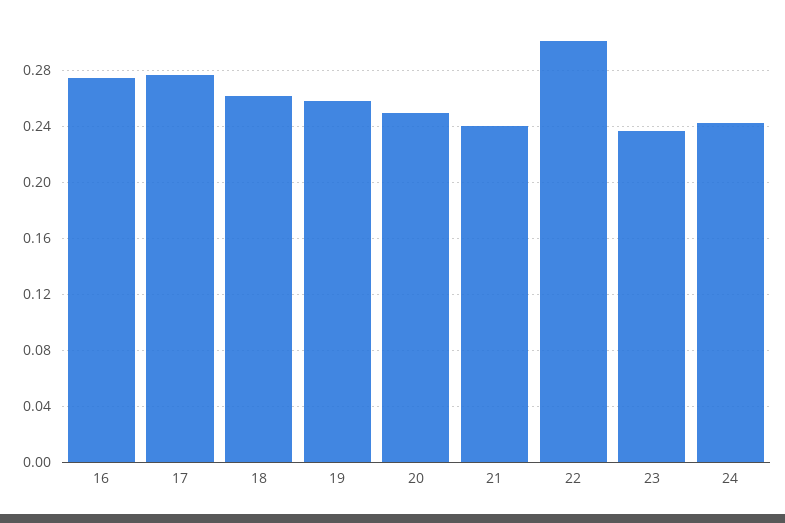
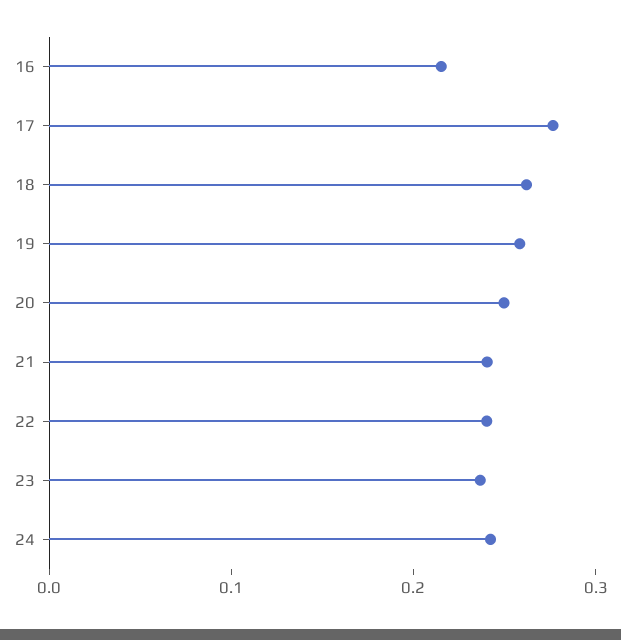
  {
-   "16": 0.275,
+   "16": 0.22,
    "17": 0.275,
    "18": 0.26,
    "19": 0.26,
    "20": 0.25,
    "21": 0.24,
-   "22": 0.3,
+   "22": 0.24,
    "23": 0.235,
    "24": 0.24
  }

